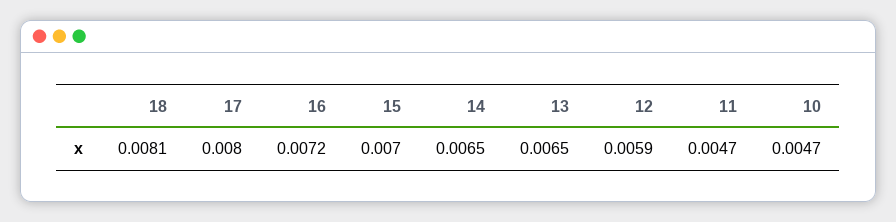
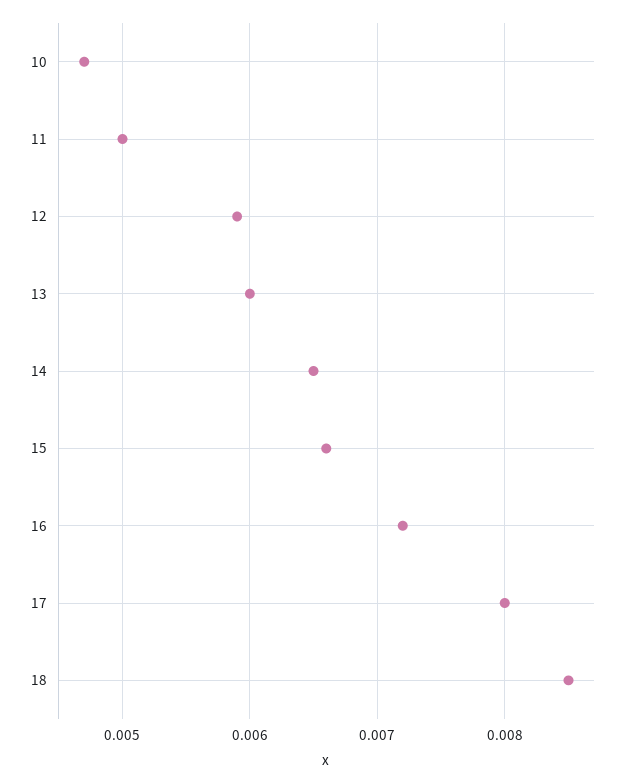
  {
-   "18": 0.0081,
+   "18": 0.0085,
    "17": 0.008,
    "16": 0.0072,
-   "15": 0.007,
+   "15": 0.0066,
    "14": 0.0065,
-   "13": 0.0065,
+   "13": 0.006,
    "12": 0.0059,
-   "11": 0.0047,
+   "11": 0.005,
    "10": 0.0047
  }

